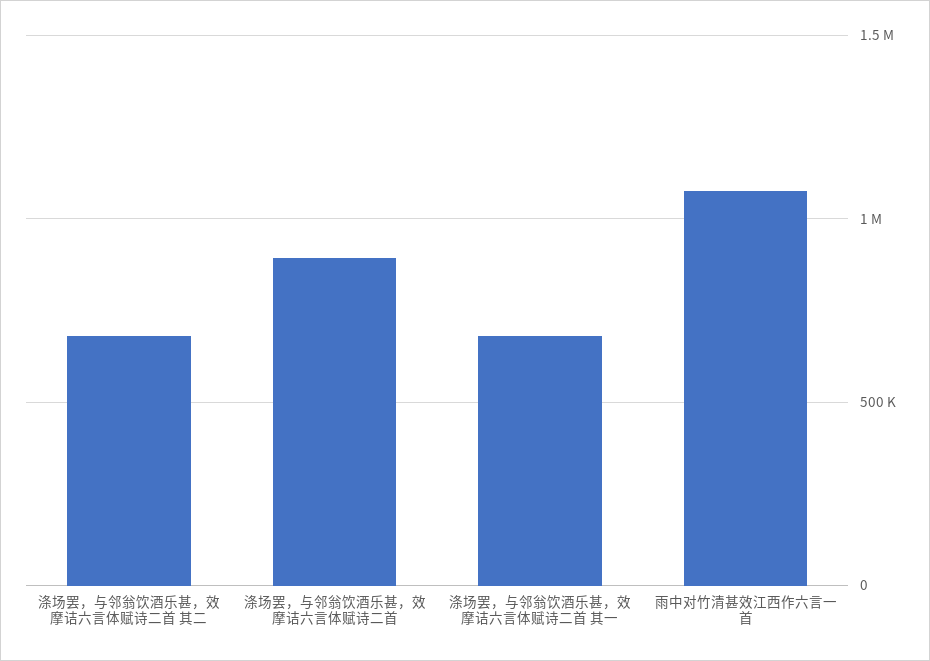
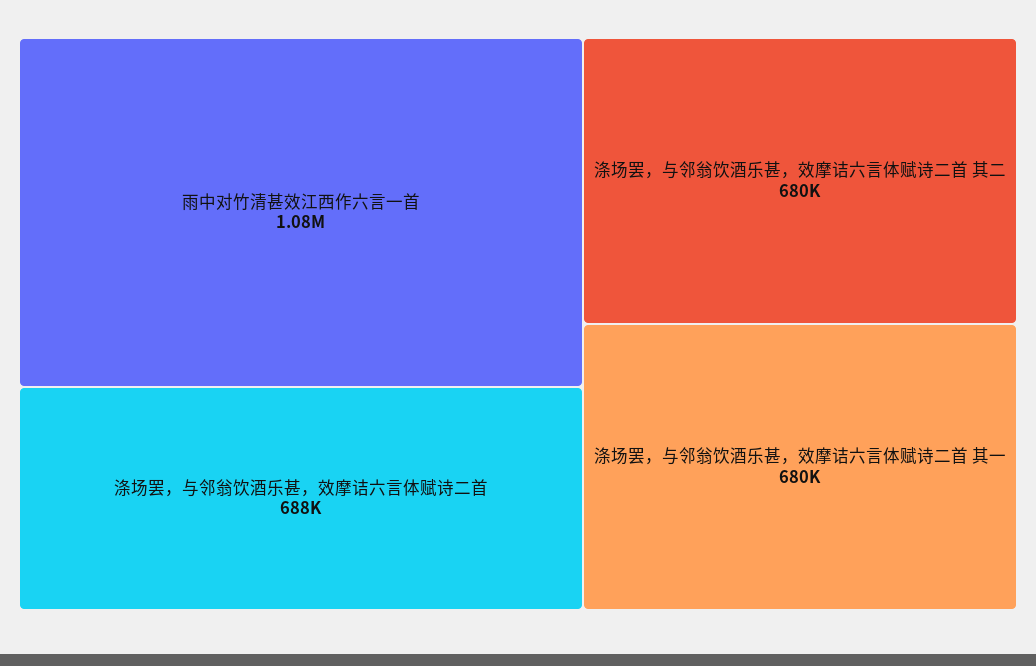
  {
    "涤场罢，与邻翁饮酒乐甚，效摩诘六言体赋诗二首 其二": 680000,
-   "涤场罢，与邻翁饮酒乐甚，效摩诘六言体赋诗二首": 900000,
+   "涤场罢，与邻翁饮酒乐甚，效摩诘六言体赋诗二首": 688000,
    "涤场罢，与邻翁饮酒乐甚，效摩诘六言体赋诗二首 其一": 680000,
    "雨中对竹清甚效江西作六言一首": 1080000
  }

